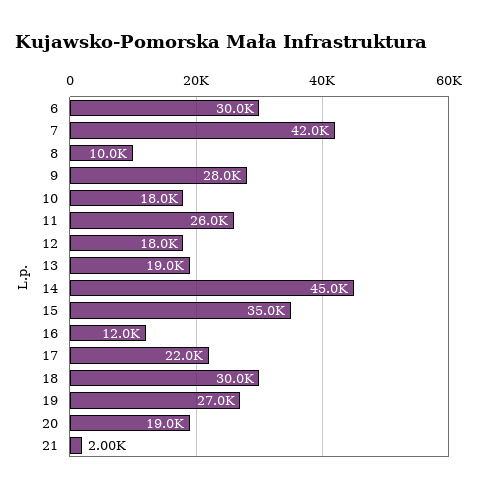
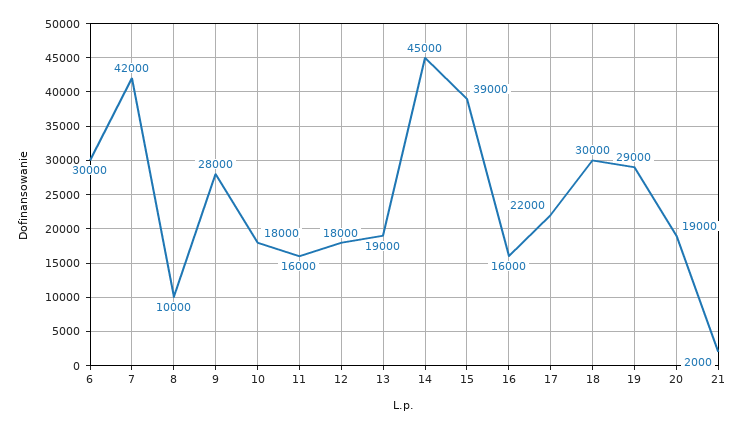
  {
    "6": 30000,
    "7": 42000,
    "8": 10000,
    "9": 28000,
    "10": 18000,
-   "11": 26000,
+   "11": 16000,
    "12": 18000,
    "13": 19000,
    "14": 45000,
-   "15": 35000,
+   "15": 39000,
-   "16": 12000,
+   "16": 16000,
    "17": 22000,
    "18": 30000,
-   "19": 27000,
+   "19": 29000,
    "20": 19000,
    "21": 2000
  }

